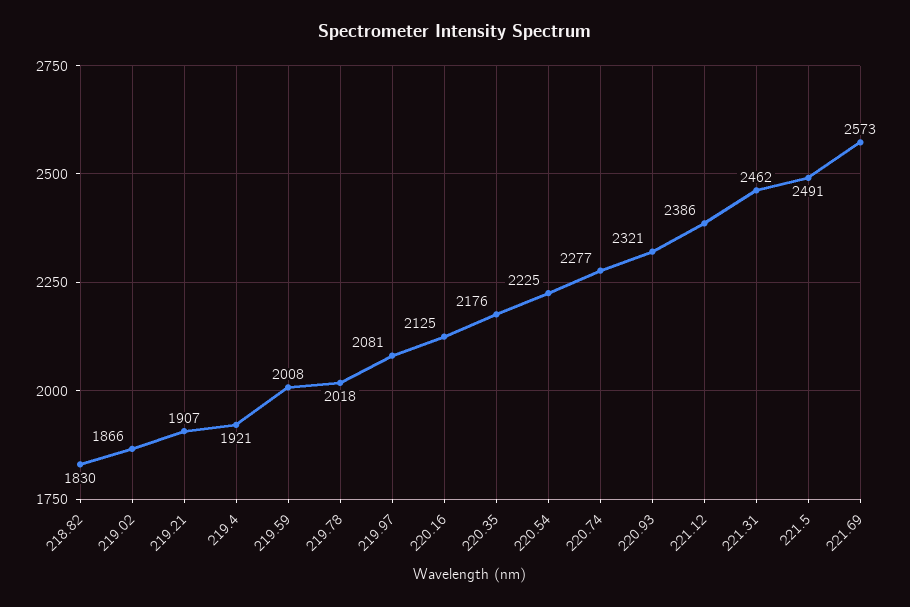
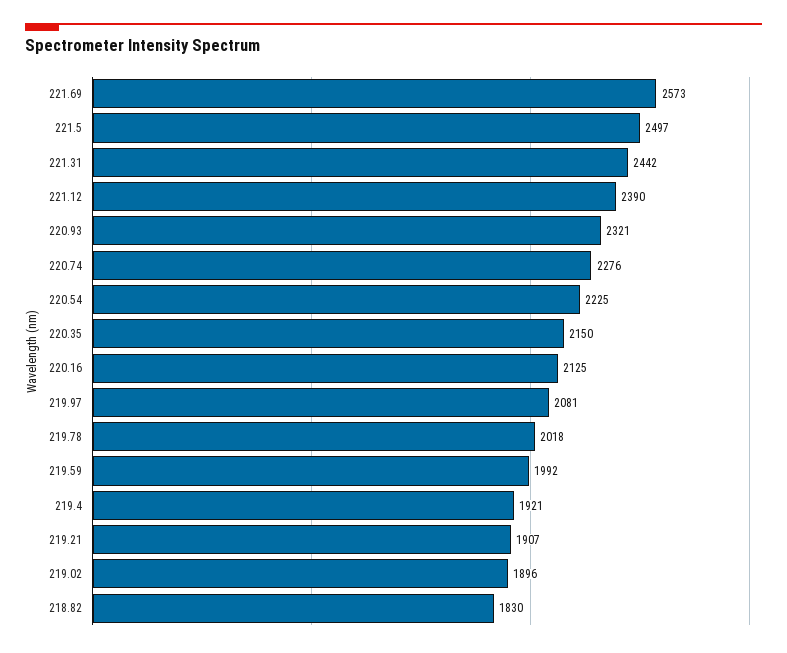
  {
    "218.82": 1830,
-   "219.02": 1866,
+   "219.02": 1896,
    "219.21": 1907,
    "219.4": 1921,
-   "219.59": 2008,
+   "219.59": 1992,
    "219.78": 2018,
    "219.97": 2081,
    "220.16": 2125,
-   "220.35": 2176,
+   "220.35": 2150,
    "220.54": 2225,
-   "220.74": 2277,
+   "220.74": 2276,
    "220.93": 2321,
-   "221.12": 2386,
+   "221.12": 2390,
-   "221.31": 2462,
+   "221.31": 2442,
-   "221.5": 2491,
+   "221.5": 2497,
    "221.69": 2573
  }

